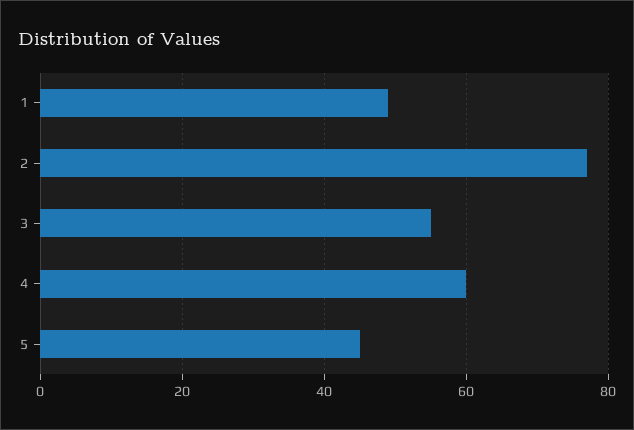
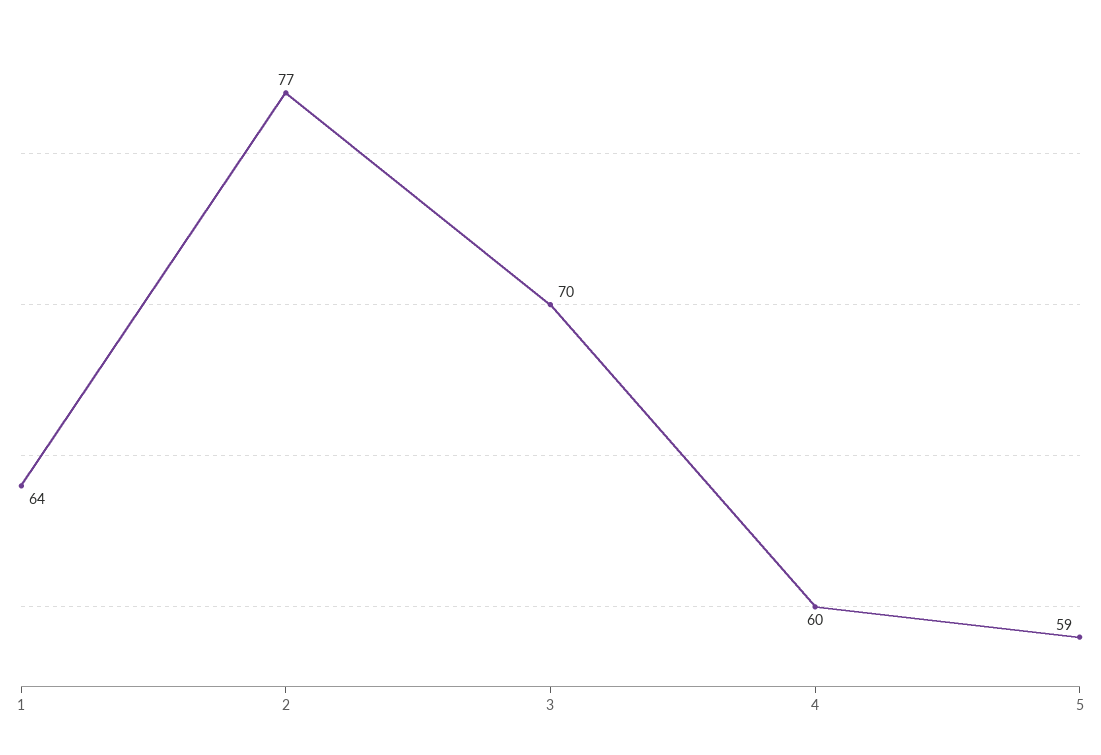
  {
-   "1": 50,
+   "1": 64,
    "2": 77,
-   "3": 55,
+   "3": 70,
    "4": 60,
-   "5": 45
+   "5": 59
  }

